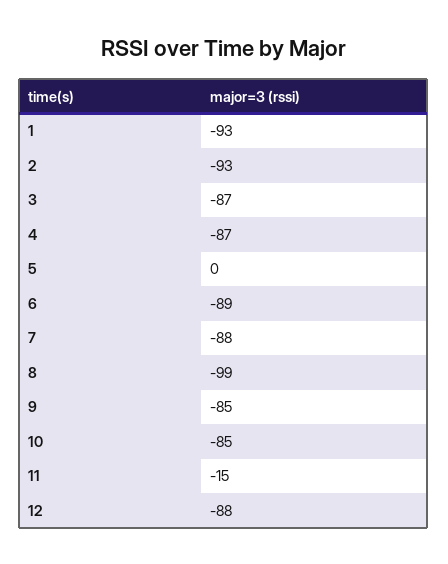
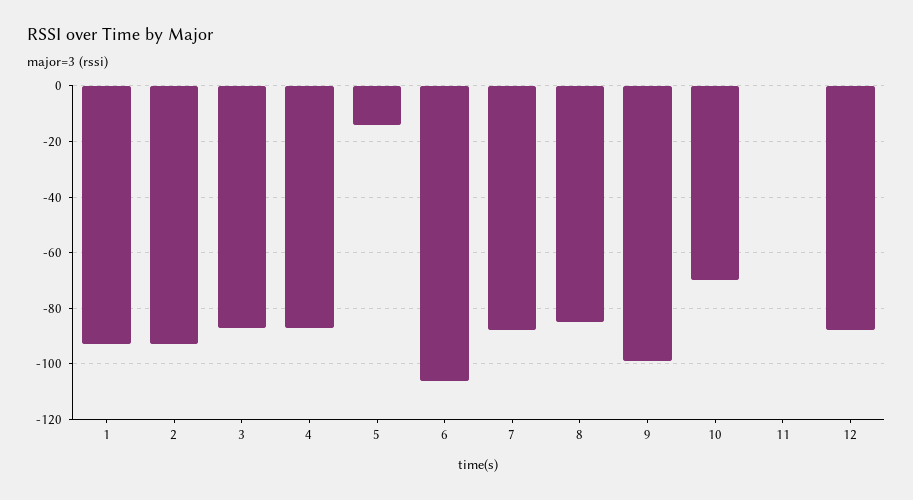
  {
    "1": -93,
    "2": -93,
    "3": -87,
    "4": -87,
-   "5": 0,
+   "5": -15,
-   "6": -89,
+   "6": -105,
    "7": -88,
-   "8": -99,
+   "8": -85,
-   "9": -85,
+   "9": -100,
-   "10": -85,
+   "10": -70,
-   "11": -15,
+   "11": 0,
    "12": -88
  }

